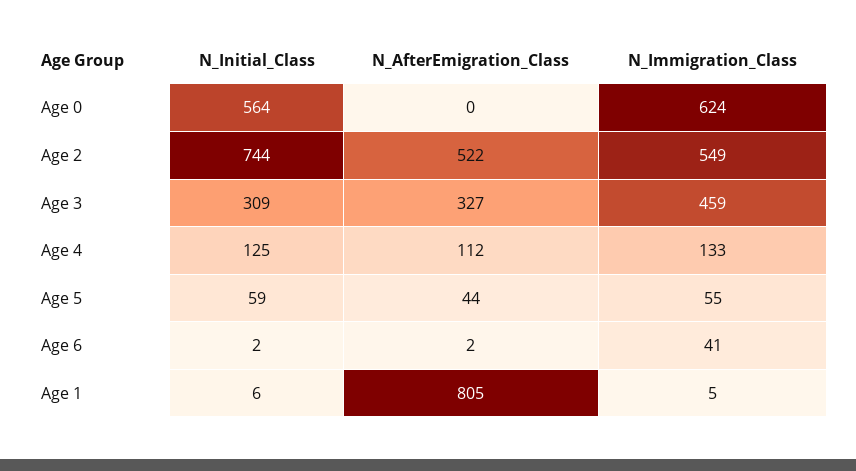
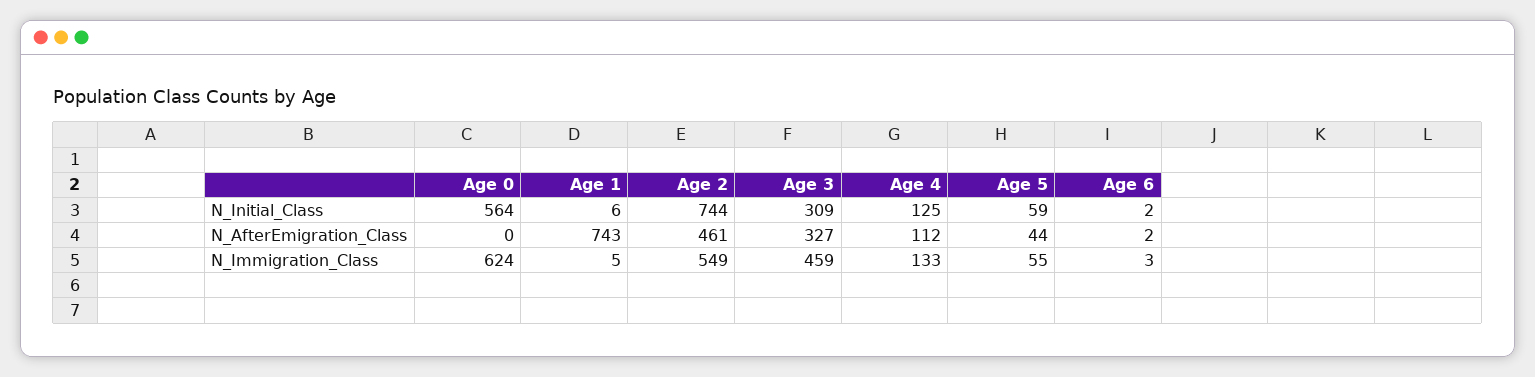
  {
    "N_Initial_Class": {
      "Age 0": 564,
      "Age 2": 744,
      "Age 3": 309,
      "Age 4": 125,
      "Age 5": 59,
      "Age 6": 2,
      "Age 1": 6
    },
    "N_AfterEmigration_Class": {
      "Age 0": 0,
-     "Age 2": 522,
+     "Age 2": 461,
      "Age 3": 327,
      "Age 4": 112,
      "Age 5": 44,
      "Age 6": 2,
-     "Age 1": 805
+     "Age 1": 743
    },
    "N_Immigration_Class": {
      "Age 0": 624,
      "Age 2": 549,
      "Age 3": 459,
      "Age 4": 133,
      "Age 5": 55,
-     "Age 6": 41,
+     "Age 6": 3,
      "Age 1": 5
    }
  }

